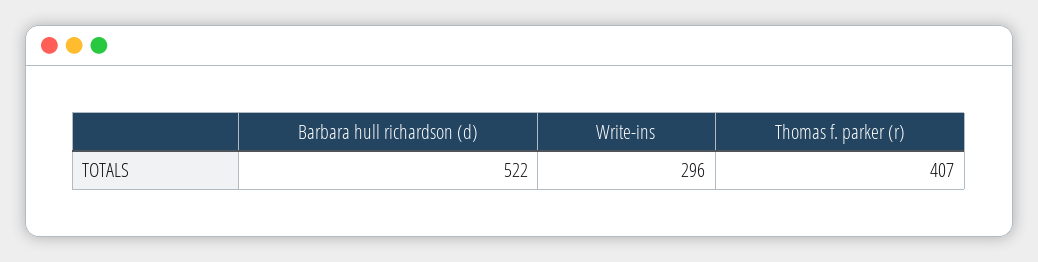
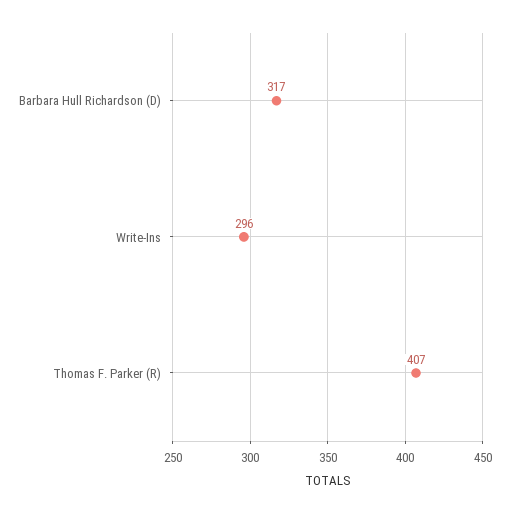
  {
-   "Barbara hull richardson (d)": 522,
+   "Barbara hull richardson (d)": 317,
    "Write-ins": 296,
    "Thomas f. parker (r)": 407
  }

